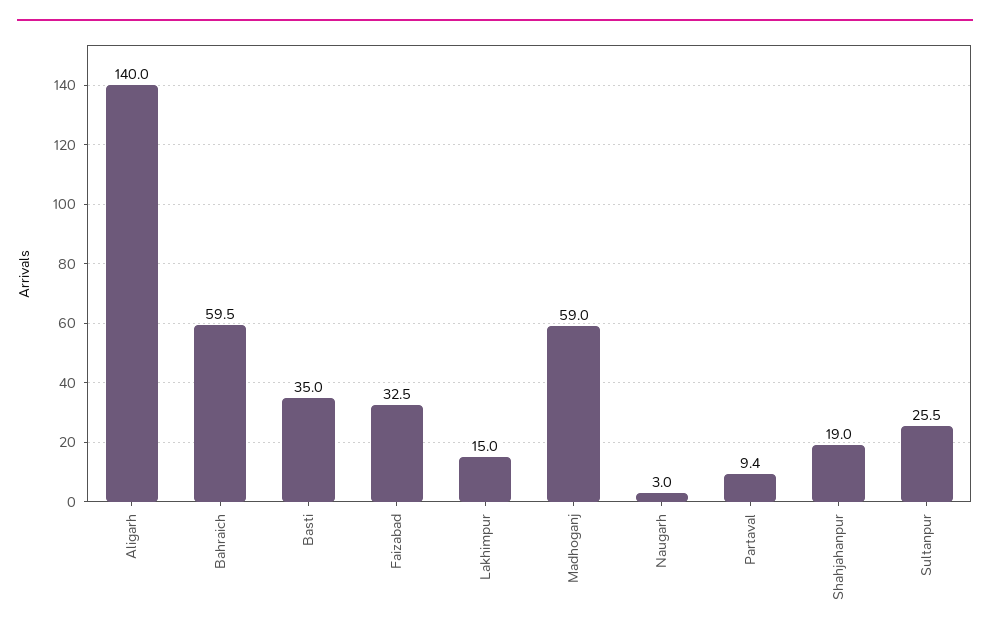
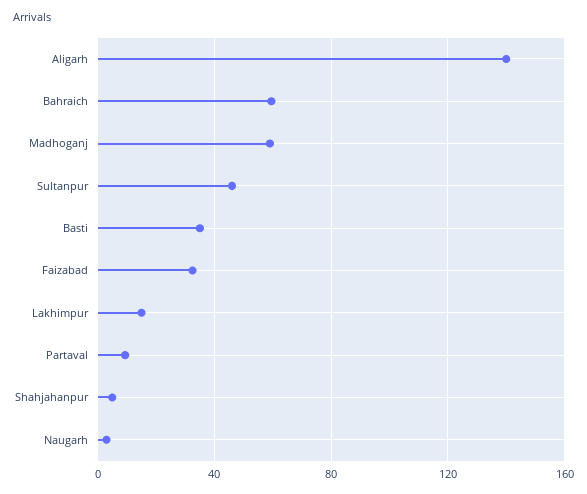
  {
    "Aligarh": 140,
    "Bahraich": 59.5,
    "Basti": 35,
    "Faizabad": 32.5,
    "Lakhimpur": 15,
    "Madhoganj": 59,
    "Naugarh": 3,
    "Partaval": 9.4,
-   "Shahjahanpur": 19,
+   "Shahjahanpur": 5,
-   "Sultanpur": 25.5
+   "Sultanpur": 45
  }

